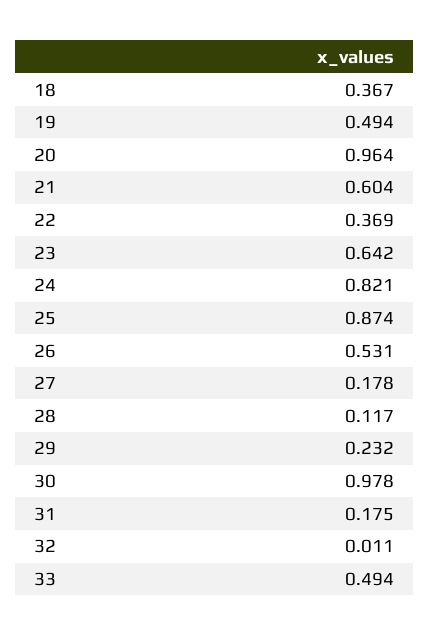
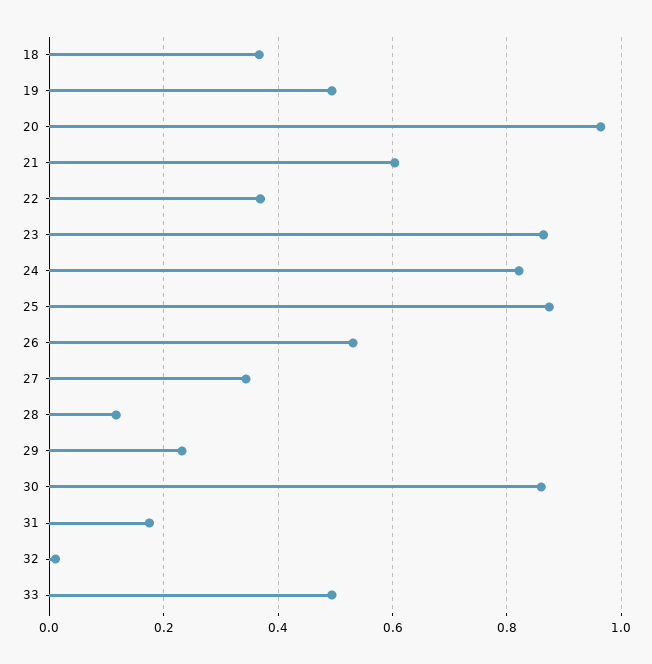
  {
    "18": 0.367,
    "19": 0.494,
    "20": 0.964,
    "21": 0.604,
    "22": 0.369,
-   "23": 0.642,
+   "23": 0.86,
    "24": 0.821,
    "25": 0.874,
    "26": 0.531,
-   "27": 0.178,
+   "27": 0.34,
    "28": 0.117,
    "29": 0.232,
-   "30": 0.978,
+   "30": 0.86,
    "31": 0.175,
    "32": 0.011,
    "33": 0.494
  }

